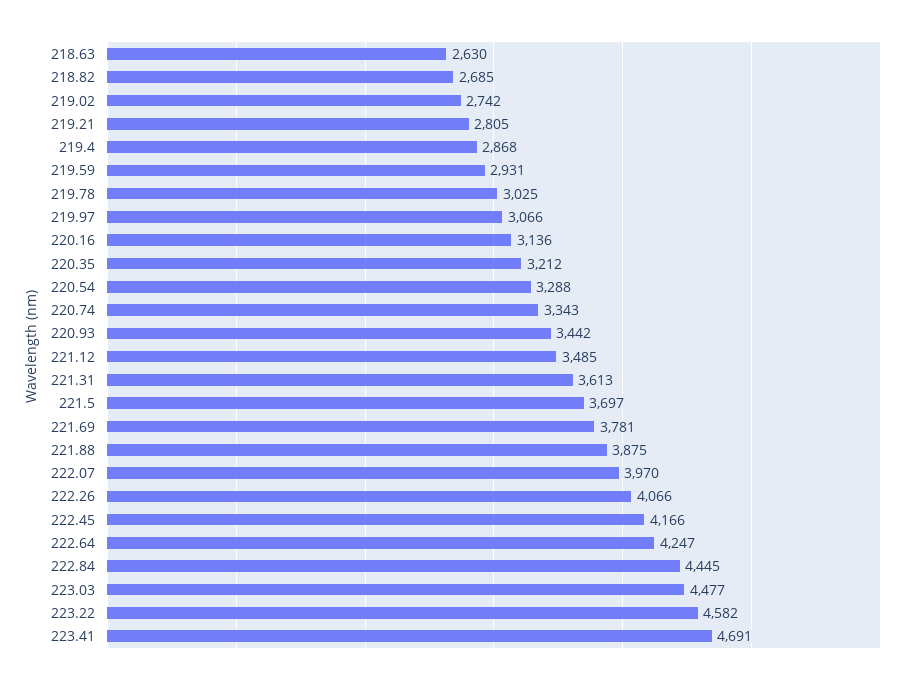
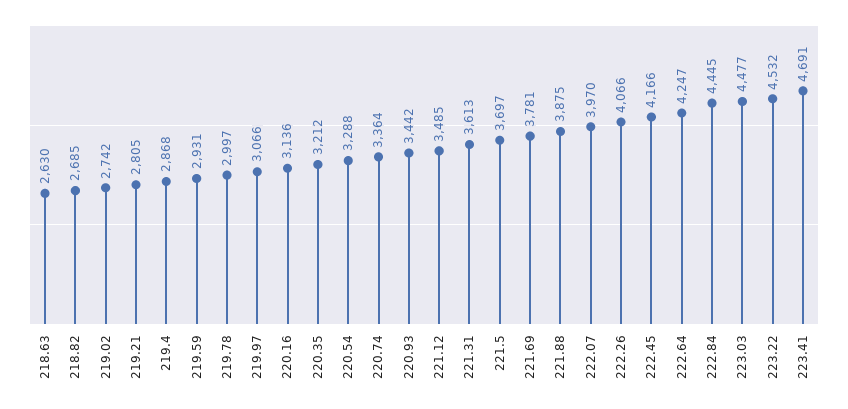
  {
    "218.63": 2630,
    "218.82": 2685,
    "219.02": 2742,
    "219.21": 2805,
    "219.4": 2868,
    "219.59": 2931,
-   "219.78": 3025,
+   "219.78": 2997,
    "219.97": 3066,
    "220.16": 3136,
    "220.35": 3212,
    "220.54": 3288,
-   "220.74": 3343,
+   "220.74": 3364,
    "220.93": 3442,
    "221.12": 3485,
    "221.31": 3613,
    "221.5": 3697,
    "221.69": 3781,
    "221.88": 3875,
    "222.07": 3970,
    "222.26": 4066,
    "222.45": 4166,
    "222.64": 4247,
    "222.84": 4445,
    "223.03": 4477,
-   "223.22": 4582,
+   "223.22": 4532,
    "223.41": 4691
  }

